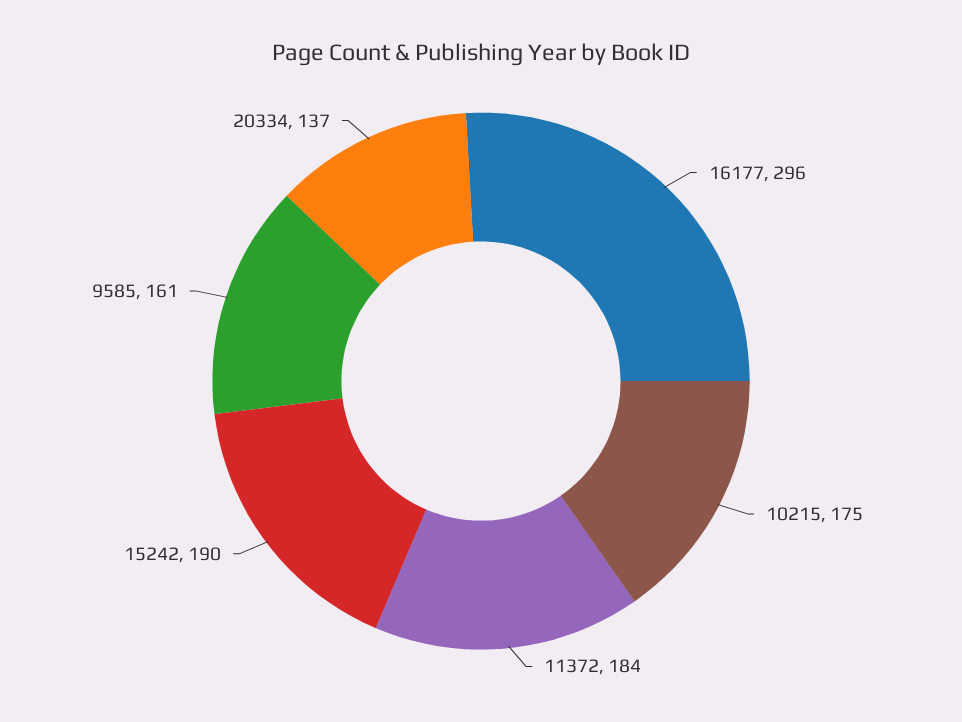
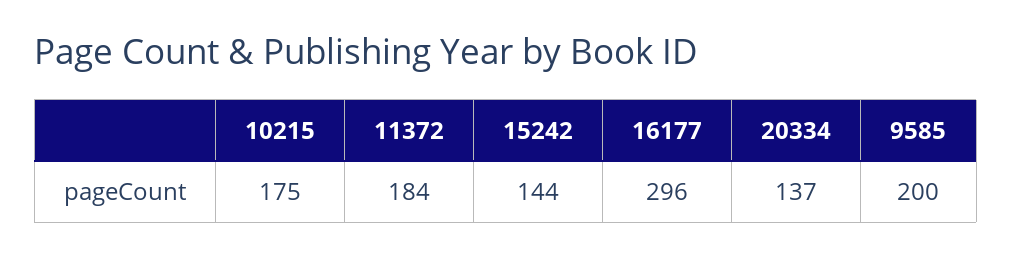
  {
    "16177": 296,
    "10215": 175,
    "11372": 184,
-   "15242": 190,
+   "15242": 144,
-   "9585": 161,
+   "9585": 200,
    "20334": 137
  }

